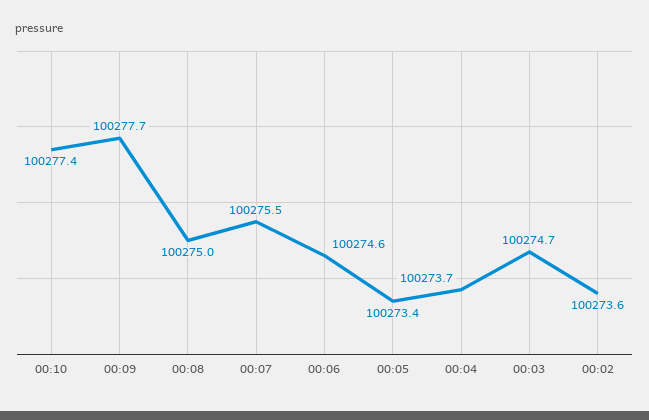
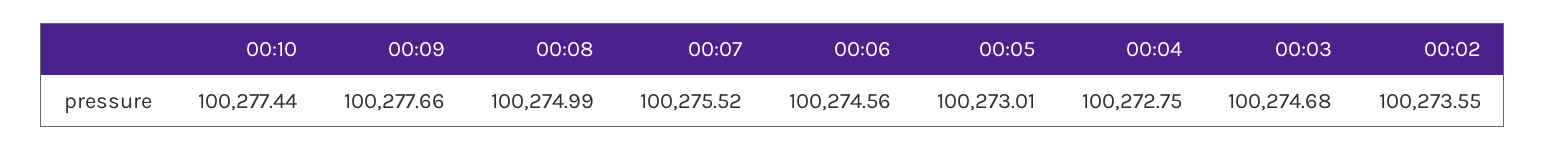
  {
    "00:10": 100277.44,
    "00:09": 100277.66,
    "00:08": 100274.99,
    "00:07": 100275.52,
    "00:06": 100274.56,
-   "00:05": 100273.4,
+   "00:05": 100273.01,
-   "00:04": 100273.7,
+   "00:04": 100272.75,
    "00:03": 100274.68,
    "00:02": 100273.55
  }

